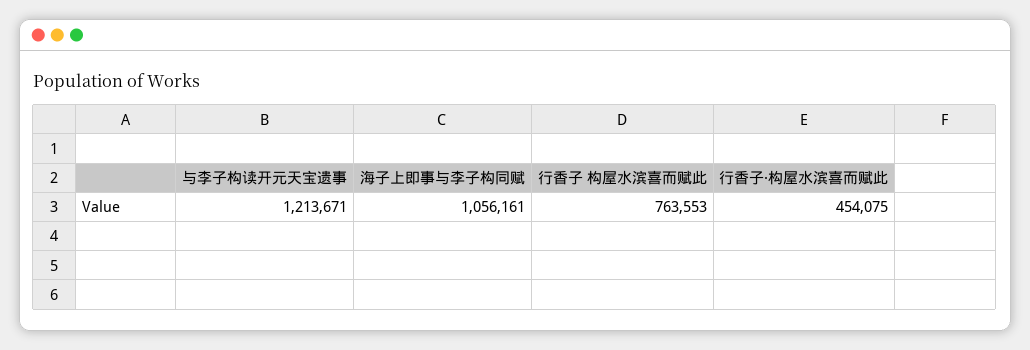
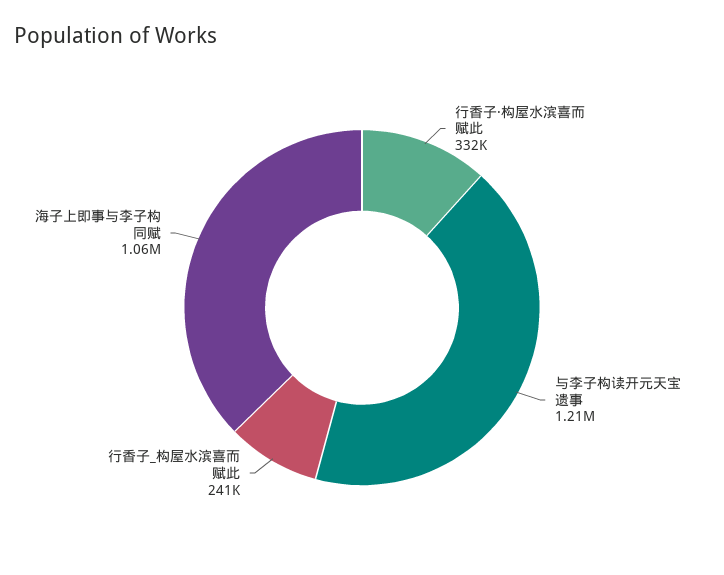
  {
    "与李子构读开元天宝遗事": 1213671,
    "海子上即事与李子构同赋": 1056161,
-   "行香子 构屋水滨喜而赋此": 763553,
+   "行香子 构屋水滨喜而赋此": 241000,
-   "行香子·构屋水滨喜而赋此": 454075
+   "行香子·构屋水滨喜而赋此": 332000
  }

